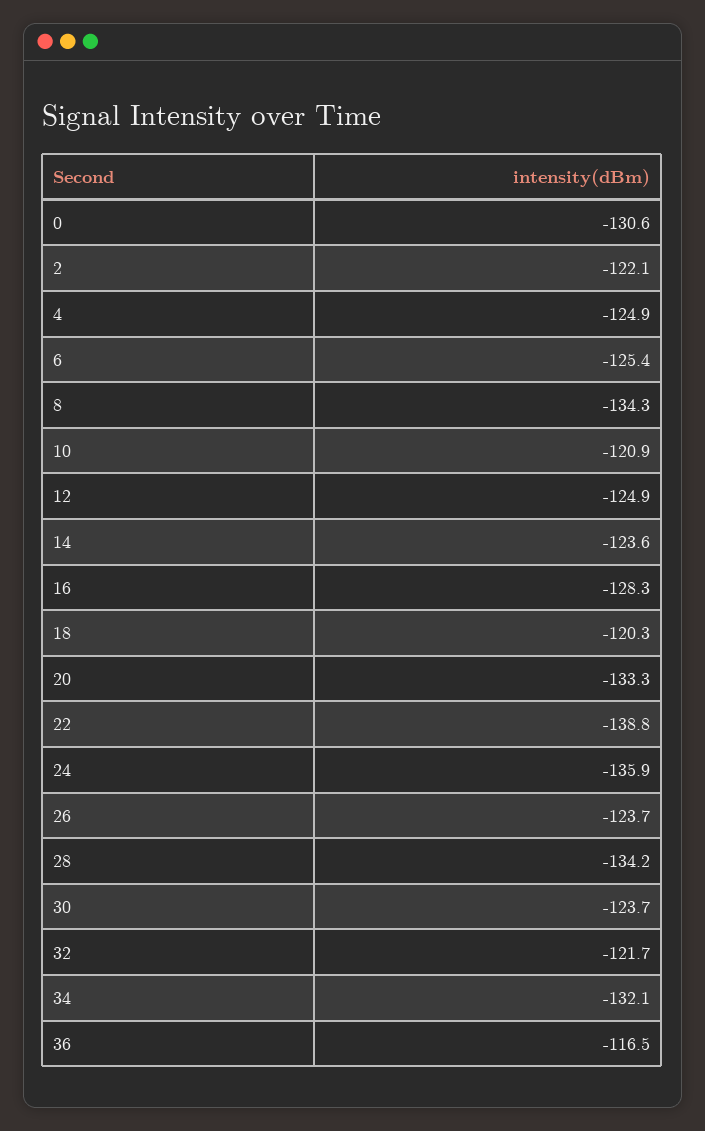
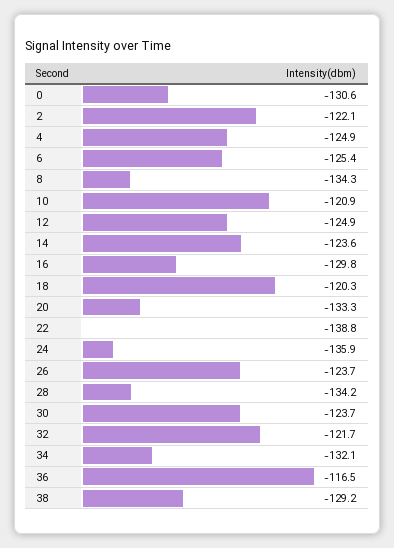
  {
    "0": -130.6,
    "2": -122.1,
    "4": -124.9,
    "6": -125.4,
    "8": -134.3,
    "10": -120.9,
    "12": -124.9,
    "14": -123.6,
-   "16": -128.3,
+   "16": -129.8,
    "18": -120.3,
    "20": -133.3,
    "22": -138.8,
    "24": -135.9,
    "26": -123.7,
    "28": -134.2,
    "30": -123.7,
    "32": -121.7,
    "34": -132.1,
-   "36": -116.5
+   "36": -116.5,
+   "38": -129.2
  }

